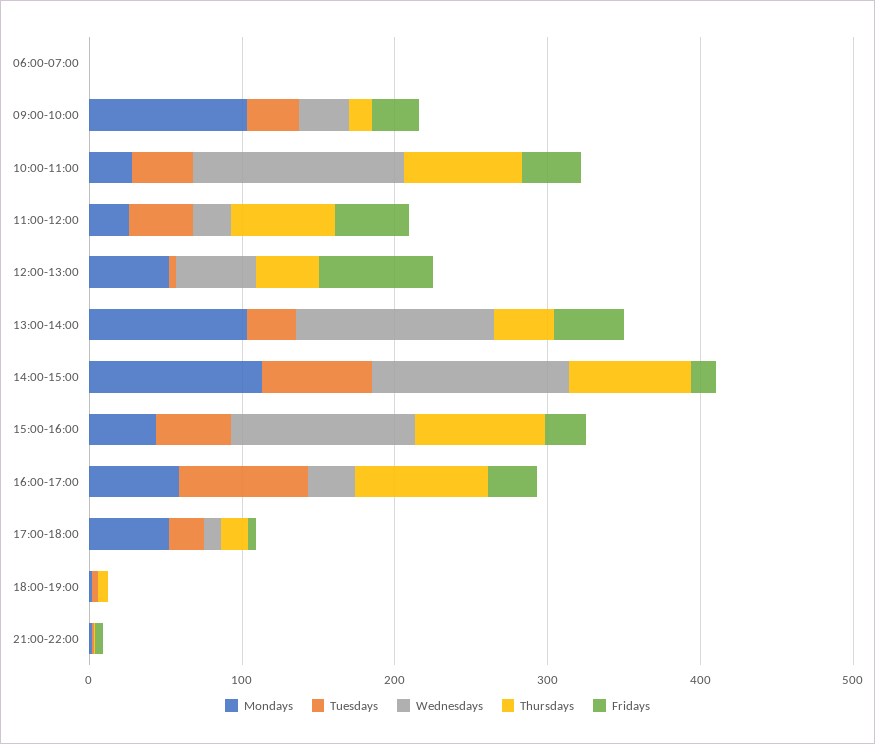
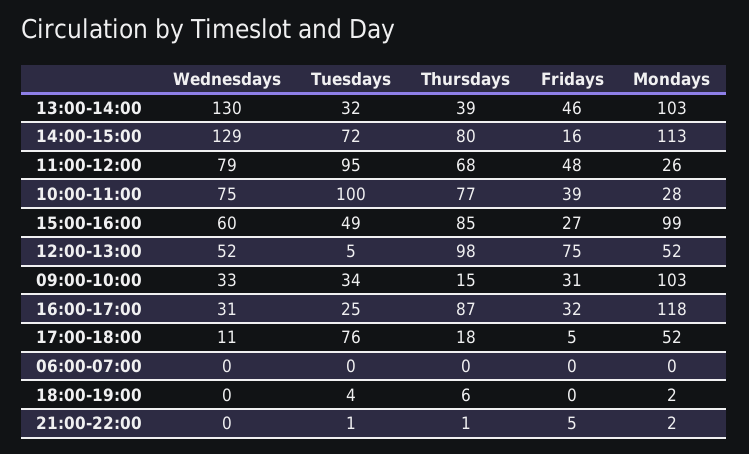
  {
    "Mondays": {
      "06:00-07:00": 0,
      "09:00-10:00": 103,
      "10:00-11:00": 28,
      "11:00-12:00": 26,
      "12:00-13:00": 52,
      "13:00-14:00": 103,
      "14:00-15:00": 113,
-     "15:00-16:00": 40,
+     "15:00-16:00": 99,
-     "16:00-17:00": 60,
+     "16:00-17:00": 118,
      "17:00-18:00": 52,
      "18:00-19:00": 2,
      "21:00-22:00": 2
    },
    "Tuesdays": {
      "06:00-07:00": 0,
      "09:00-10:00": 34,
-     "10:00-11:00": 40,
+     "10:00-11:00": 100,
-     "11:00-12:00": 40,
+     "11:00-12:00": 95,
      "12:00-13:00": 5,
      "13:00-14:00": 32,
      "14:00-15:00": 72,
      "15:00-16:00": 49,
-     "16:00-17:00": 80,
+     "16:00-17:00": 25,
-     "17:00-18:00": 20,
+     "17:00-18:00": 76,
      "18:00-19:00": 4,
      "21:00-22:00": 1
    },
    "Wednesdays": {
      "06:00-07:00": 0,
      "09:00-10:00": 33,
-     "10:00-11:00": 140,
+     "10:00-11:00": 75,
-     "11:00-12:00": 20,
+     "11:00-12:00": 79,
      "12:00-13:00": 52,
      "13:00-14:00": 130,
      "14:00-15:00": 129,
-     "15:00-16:00": 120,
+     "15:00-16:00": 60,
      "16:00-17:00": 31,
      "17:00-18:00": 11,
      "18:00-19:00": 0,
      "21:00-22:00": 0
    },
    "Thursdays": {
      "06:00-07:00": 0,
      "09:00-10:00": 15,
      "10:00-11:00": 77,
      "11:00-12:00": 68,
-     "12:00-13:00": 40,
+     "12:00-13:00": 98,
      "13:00-14:00": 39,
      "14:00-15:00": 80,
      "15:00-16:00": 85,
      "16:00-17:00": 87,
      "17:00-18:00": 18,
      "18:00-19:00": 6,
      "21:00-22:00": 1
    },
    "Fridays": {
      "06:00-07:00": 0,
      "09:00-10:00": 31,
      "10:00-11:00": 39,
      "11:00-12:00": 48,
      "12:00-13:00": 75,
      "13:00-14:00": 46,
      "14:00-15:00": 16,
      "15:00-16:00": 27,
      "16:00-17:00": 32,
      "17:00-18:00": 5,
      "18:00-19:00": 0,
      "21:00-22:00": 5
    }
  }

